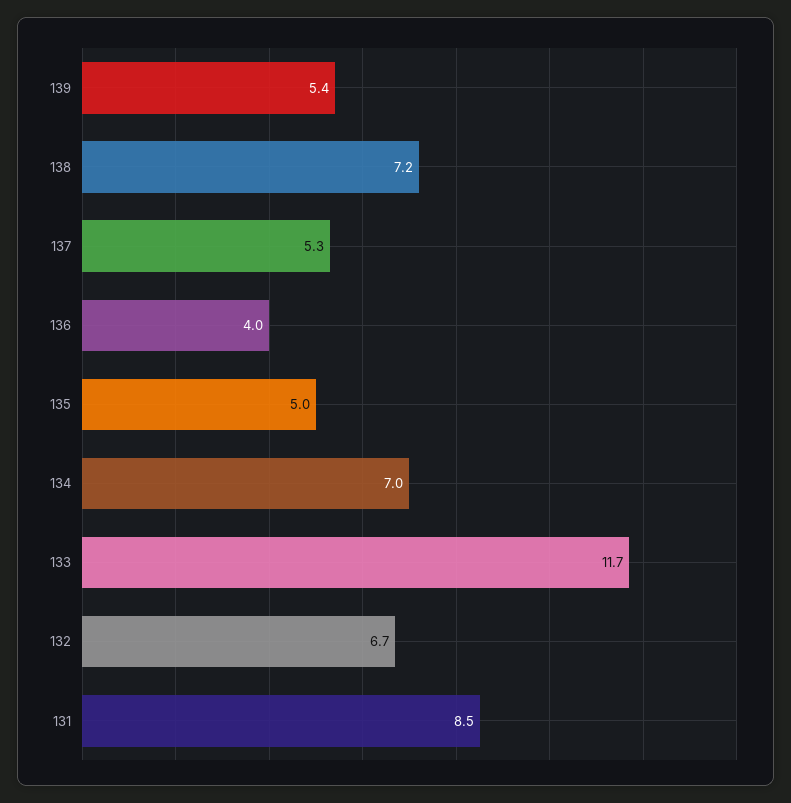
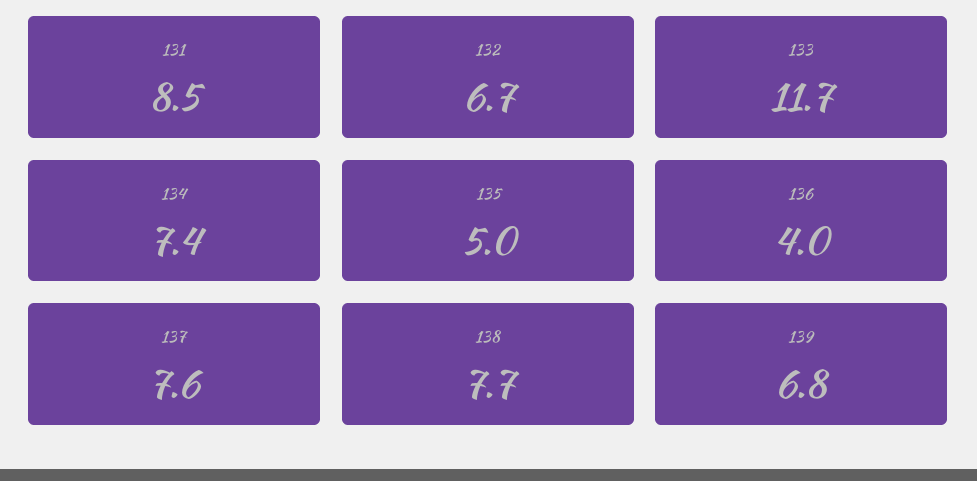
  {
-   "139": 5.4,
+   "139": 6.8,
-   "138": 7.2,
+   "138": 7.7,
-   "137": 5.3,
+   "137": 7.6,
    "136": 4,
    "135": 5,
-   "134": 7,
+   "134": 7.4,
    "133": 11.7,
    "132": 6.7,
    "131": 8.5
  }

